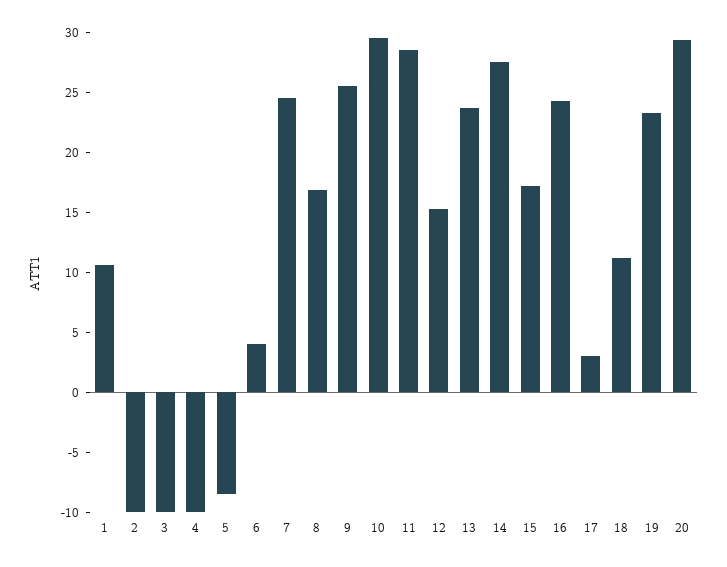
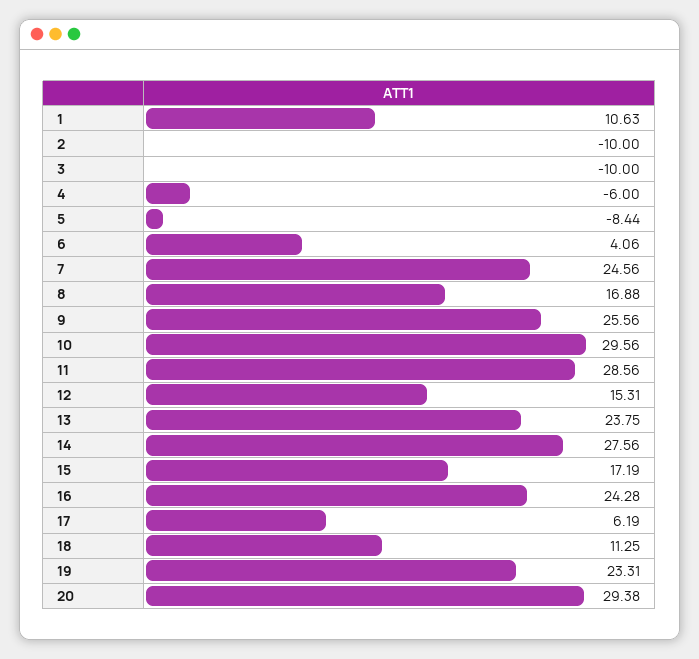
  {
    "1": 10.63,
    "2": -10,
    "3": -10,
-   "4": -10,
+   "4": -6,
    "5": -8.44,
    "6": 4.06,
    "7": 24.56,
    "8": 16.88,
    "9": 25.56,
    "10": 29.56,
    "11": 28.56,
    "12": 15.31,
    "13": 23.75,
    "14": 27.56,
    "15": 17.19,
    "16": 24.28,
-   "17": 3,
+   "17": 6.19,
    "18": 11.25,
    "19": 23.31,
    "20": 29.38
  }

